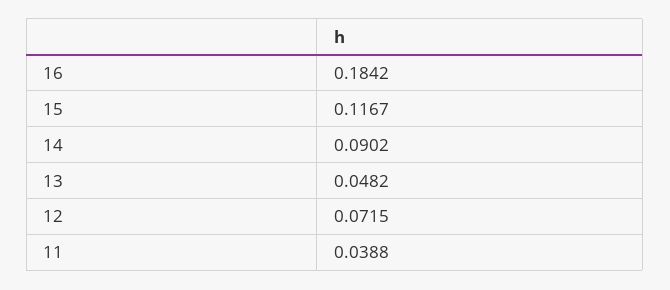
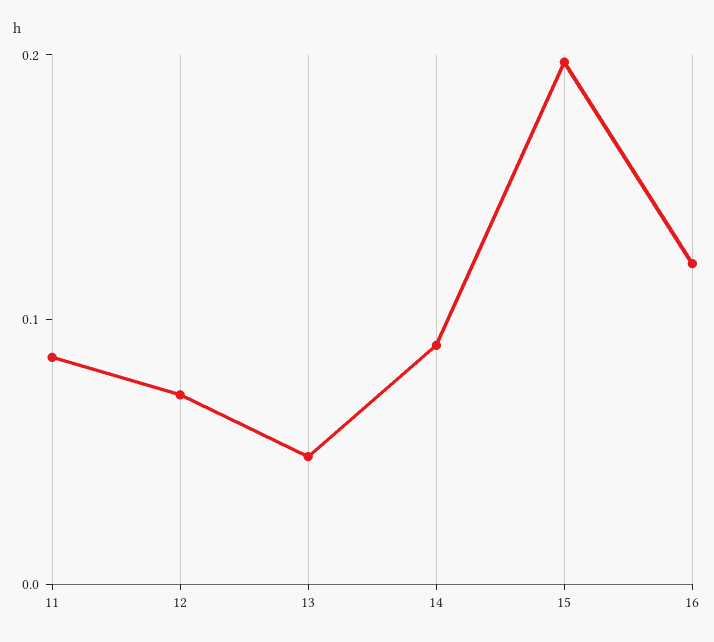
  {
-   "16": 0.1842,
+   "16": 0.12,
-   "15": 0.1167,
+   "15": 0.2,
    "14": 0.0902,
    "13": 0.0482,
    "12": 0.0715,
-   "11": 0.0388
+   "11": 0.08
  }

